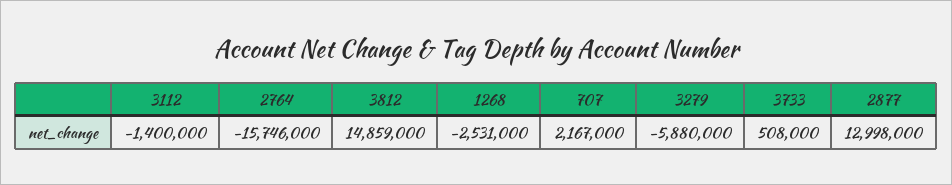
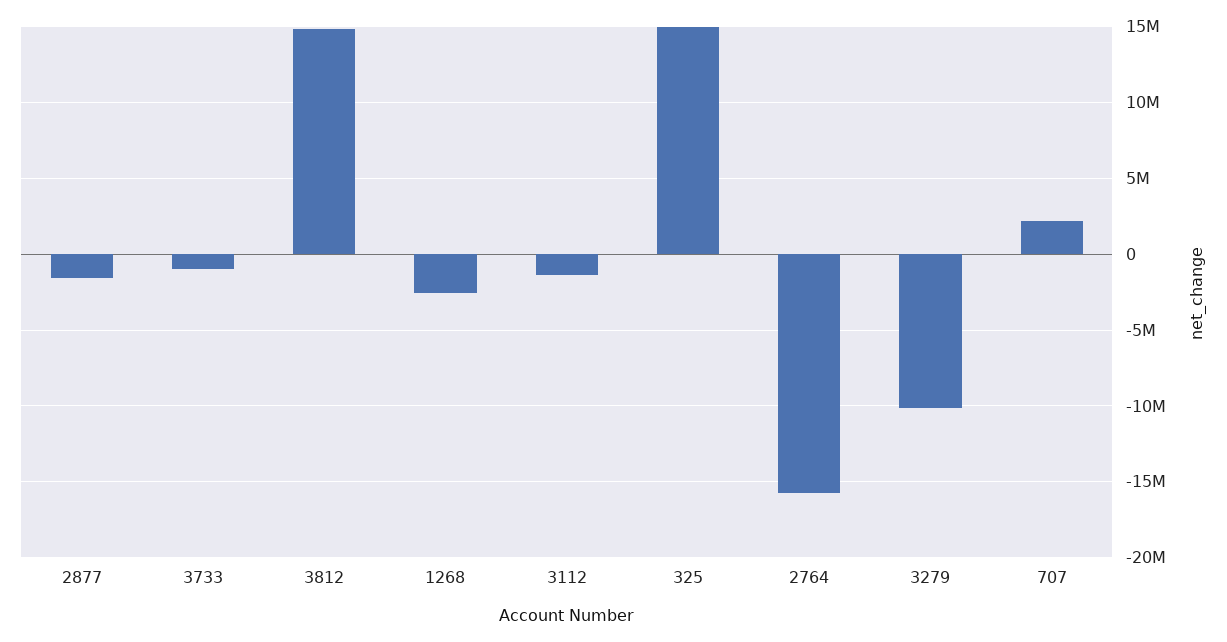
  {
    "3112": -1400000,
    "2764": -15746000,
    "3812": 14859000,
    "1268": -2531000,
    "707": 2167000,
-   "3279": -5880000,
+   "3279": -10000000,
-   "3733": 508000,
+   "3733": -1000000,
-   "2877": 12998000
+   "2877": -1500000,
+   "325": 15000000
  }

